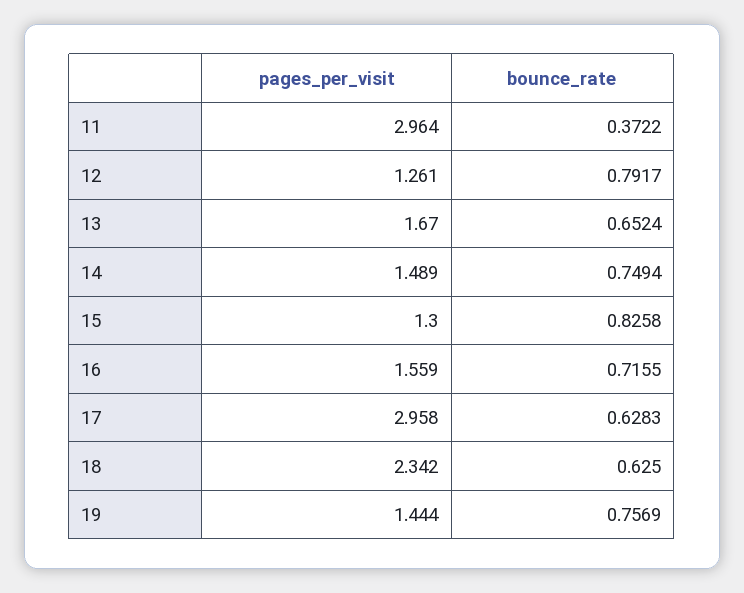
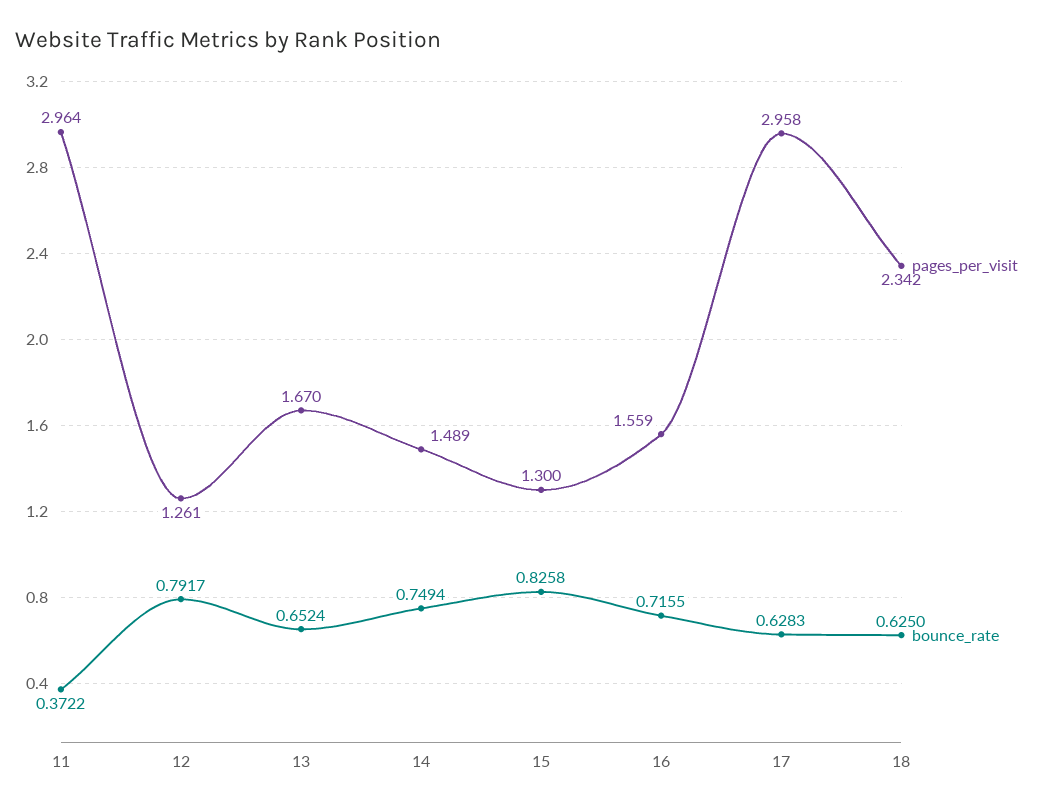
  {
    "pages_per_visit": {
      "11": 2.964,
      "12": 1.261,
      "13": 1.67,
      "14": 1.489,
      "15": 1.3,
      "16": 1.559,
      "17": 2.958,
-     "18": 2.342,
+     "18": 2.342
-     "19": 1.444
    },
    "bounce_rate": {
      "11": 0.3722,
      "12": 0.7917,
      "13": 0.6524,
      "14": 0.7494,
      "15": 0.8258,
      "16": 0.7155,
      "17": 0.6283,
-     "18": 0.625,
+     "18": 0.625
-     "19": 0.7569
    }
  }

